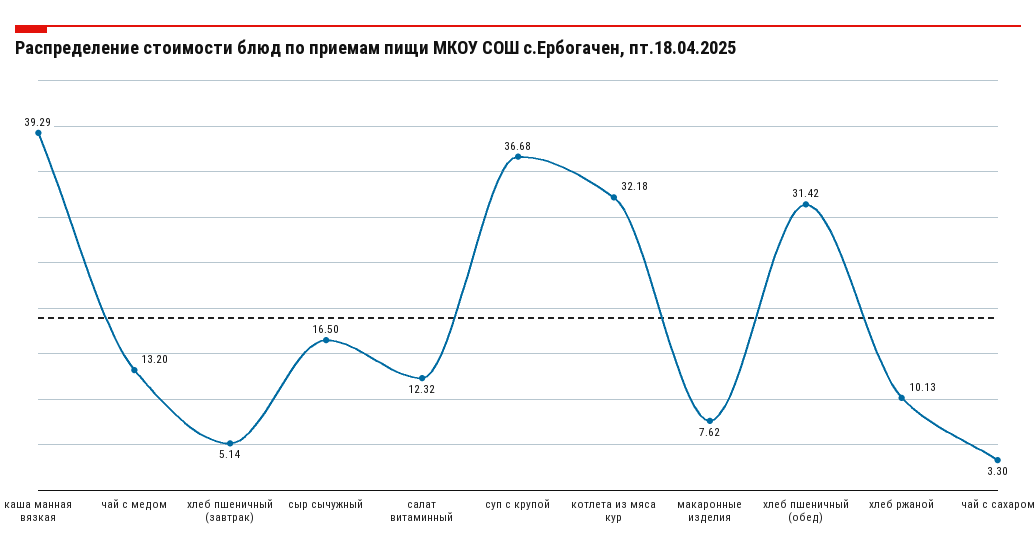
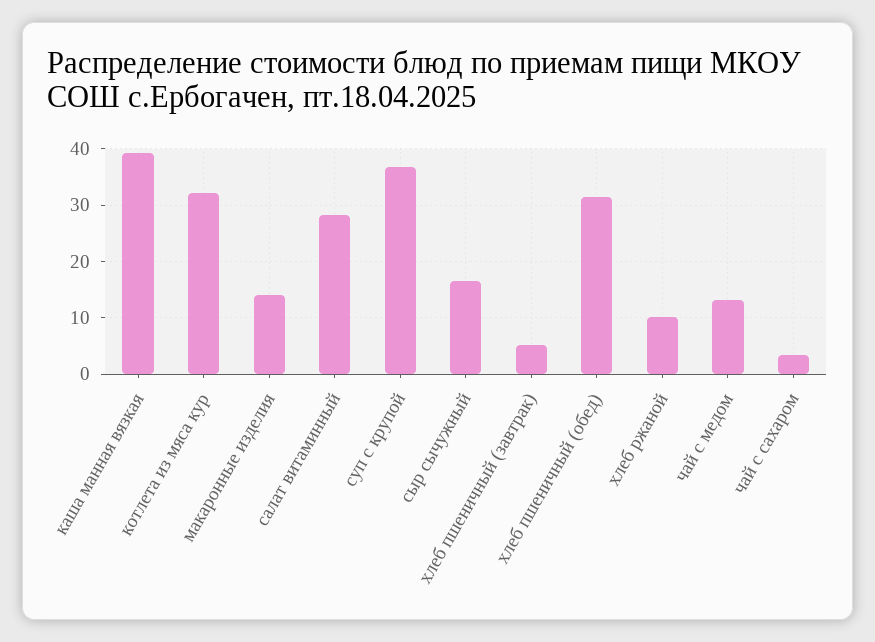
  {
    "каша манная вязкая": 39.29,
    "чай с медом": 13.2,
    "хлеб пшеничный (завтрак)": 5.14,
    "сыр сычужный": 16.5,
-   "салат витаминный": 12.32,
+   "салат витаминный": 28,
    "суп с крупой": 36.68,
    "котлета из мяса кур": 32.18,
-   "макаронные изделия": 7.62,
+   "макаронные изделия": 14,
    "хлеб пшеничный (обед)": 31.42,
    "хлеб ржаной": 10.13,
    "чай с сахаром": 3.3
  }

